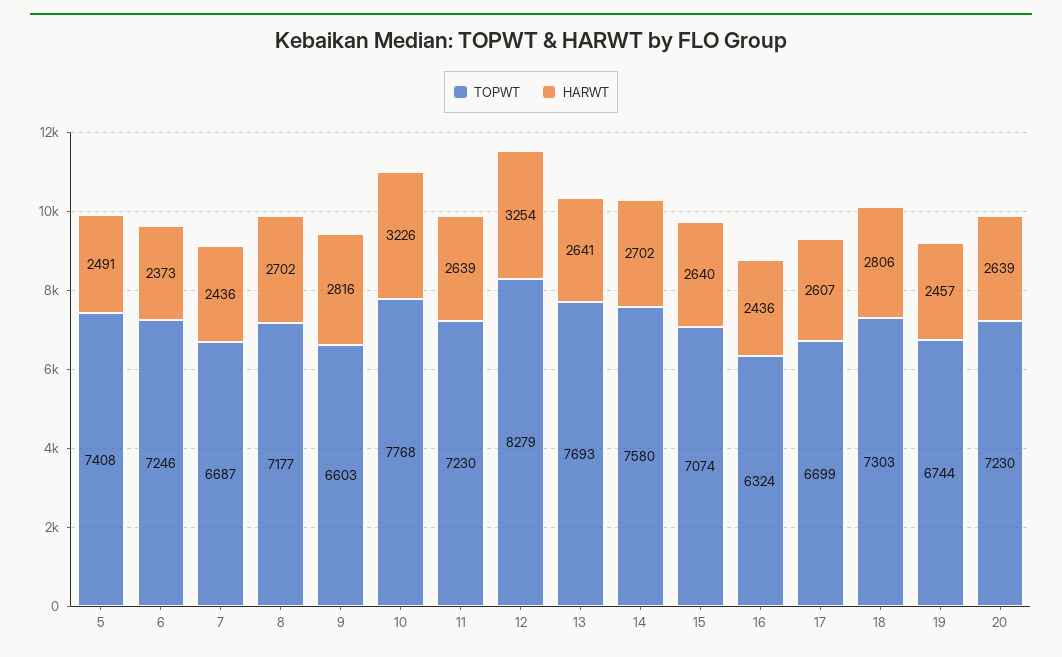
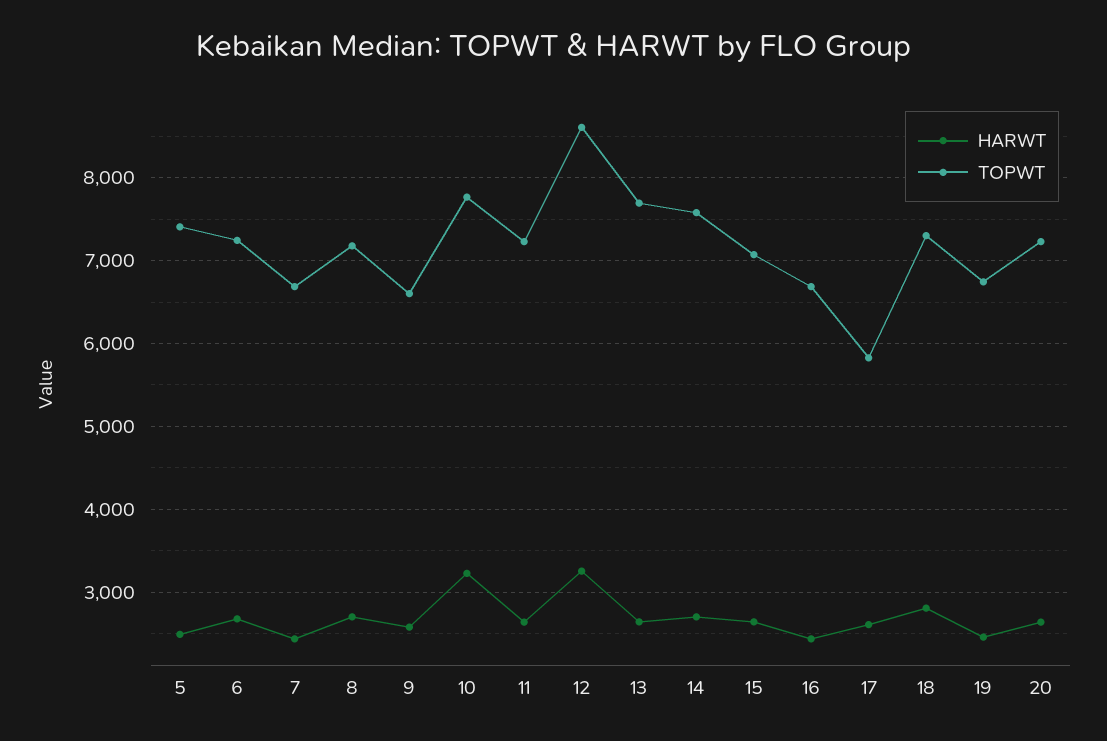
  {
    "TOPWT": {
      "5": 7408,
      "6": 7246,
      "7": 6687,
      "8": 7177,
      "9": 6603,
      "10": 7768,
      "11": 7230,
-     "12": 8279,
+     "12": 8600,
      "13": 7693,
      "14": 7580,
      "15": 7074,
-     "16": 6324,
+     "16": 6700,
-     "17": 6699,
+     "17": 5800,
      "18": 7303,
      "19": 6744,
      "20": 7230
    },
    "HARWT": {
      "5": 2491,
-     "6": 2373,
+     "6": 2700,
      "7": 2436,
      "8": 2702,
-     "9": 2816,
+     "9": 2600,
      "10": 3226,
      "11": 2639,
      "12": 3254,
      "13": 2641,
      "14": 2702,
      "15": 2640,
      "16": 2436,
      "17": 2607,
      "18": 2806,
      "19": 2457,
      "20": 2639
    }
  }

